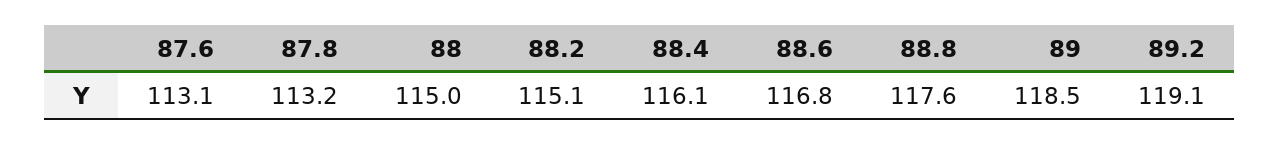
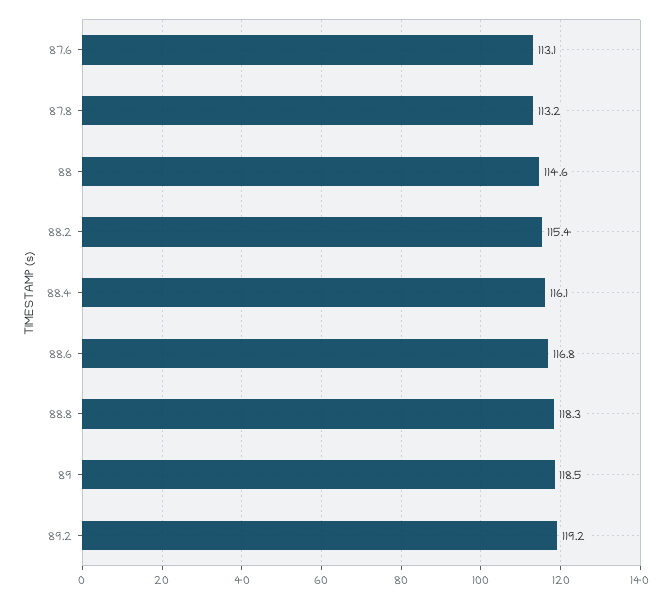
  {
    "87.6": 113.1,
    "87.8": 113.2,
-   "88": 115,
+   "88": 114.6,
-   "88.2": 115.1,
+   "88.2": 115.4,
    "88.4": 116.1,
    "88.6": 116.8,
-   "88.8": 117.6,
+   "88.8": 118.3,
    "89": 118.5,
-   "89.2": 119.1
+   "89.2": 119.2
  }

